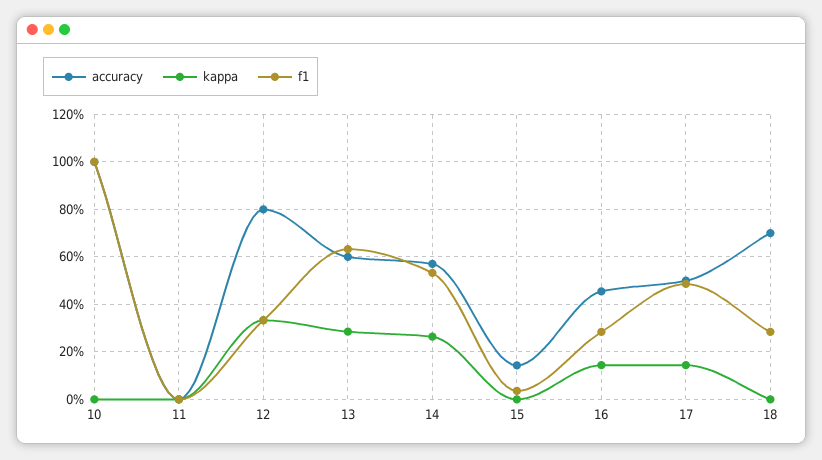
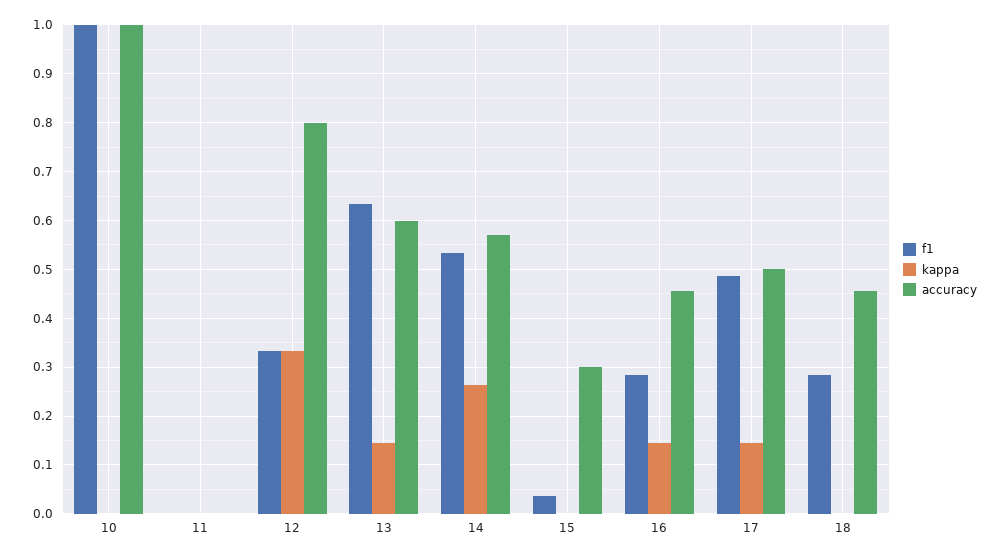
  {
    "accuracy": {
      "10": 1,
      "11": 0,
      "12": 0.8,
      "13": 0.6,
      "14": 0.58,
-     "15": 0.15,
+     "15": 0.3,
      "16": 0.46,
      "17": 0.5,
-     "18": 0.7
+     "18": 0.46
    },
    "kappa": {
      "10": 0,
      "11": 0,
      "12": 0.34,
-     "13": 0.3,
+     "13": 0.14,
      "14": 0.26,
      "15": 0,
      "16": 0.14,
      "17": 0.14,
      "18": 0
    },
    "f1": {
      "10": 1,
      "11": 0,
      "12": 0.34,
      "13": 0.64,
      "14": 0.54,
      "15": 0.04,
      "16": 0.28,
      "17": 0.48,
      "18": 0.28
    }
  }

